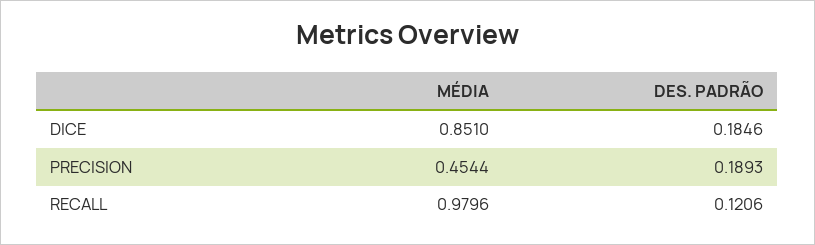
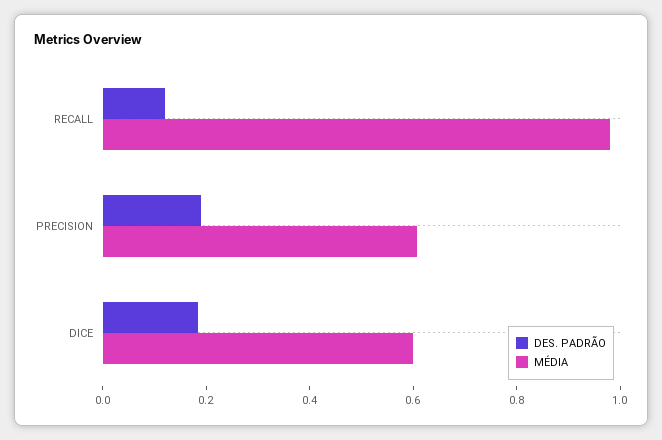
  {
    "MÉDIA": {
-     "DICE": 0.851,
+     "DICE": 0.6,
-     "PRECISION": 0.4544,
+     "PRECISION": 0.6,
      "RECALL": 0.9796
    },
    "DES. PADRÃO": {
      "DICE": 0.1846,
      "PRECISION": 0.1893,
      "RECALL": 0.1206
    }
  }

